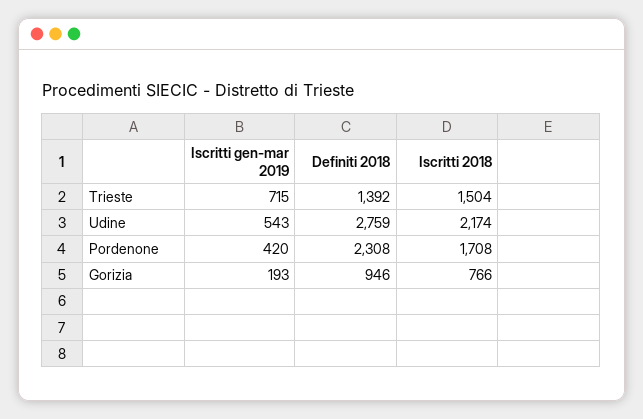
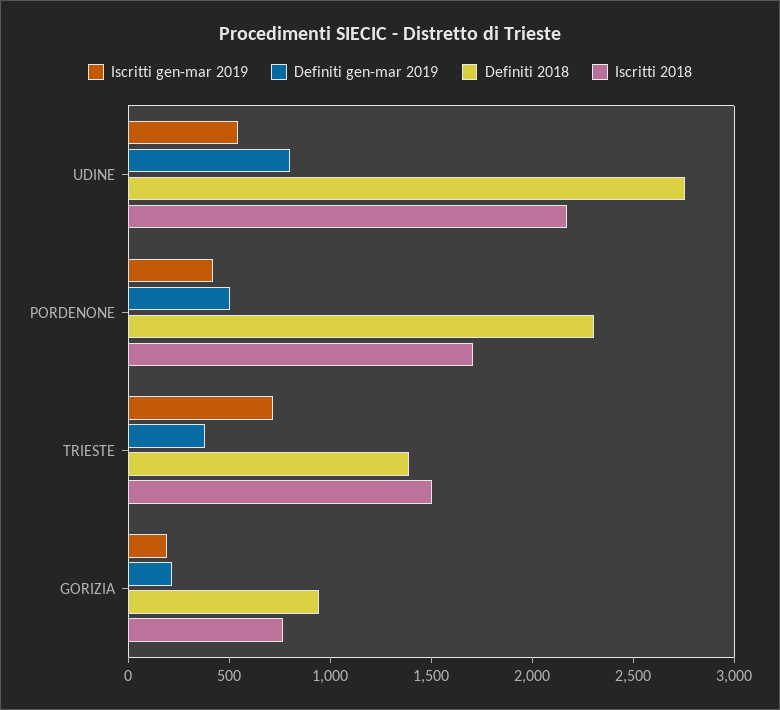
  {
    "Iscritti gen-mar 2019": {
      "Trieste": 715,
      "Udine": 543,
      "Pordenone": 420,
      "Gorizia": 193
    },
    "Definiti 2018": {
      "Trieste": 1392,
      "Udine": 2759,
      "Pordenone": 2308,
      "Gorizia": 946
    },
    "Iscritti 2018": {
      "Trieste": 1504,
      "Udine": 2174,
      "Pordenone": 1708,
      "Gorizia": 766
-   }
+   },
+   "Definiti gen-mar 2019": {
+     "Udine": 800,
+     "Pordenone": 500,
+     "Trieste": 400,
+     "Gorizia": 200
+   }
  }

